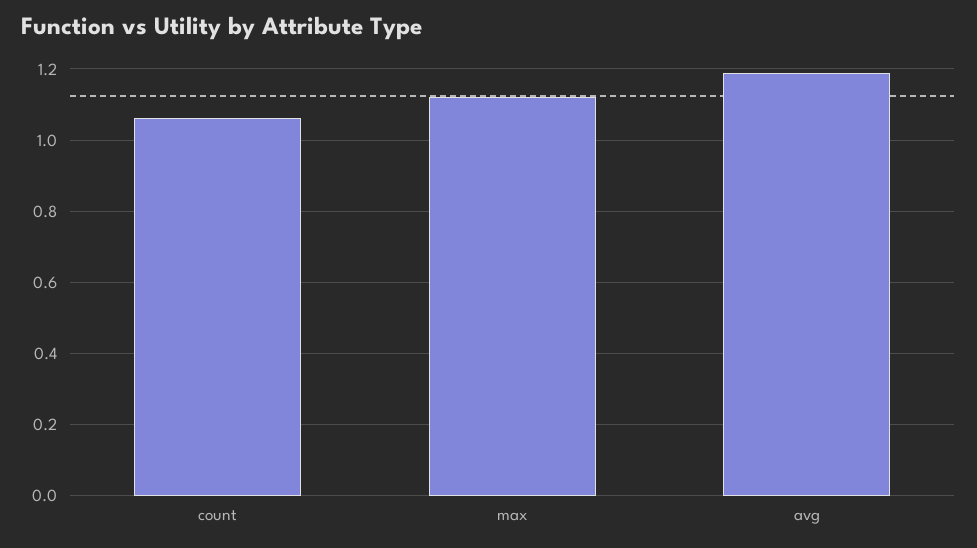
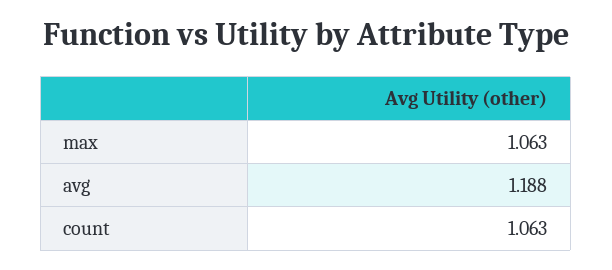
  {
    "count": 1.063,
-   "max": 1.12,
+   "max": 1.063,
    "avg": 1.188
  }

